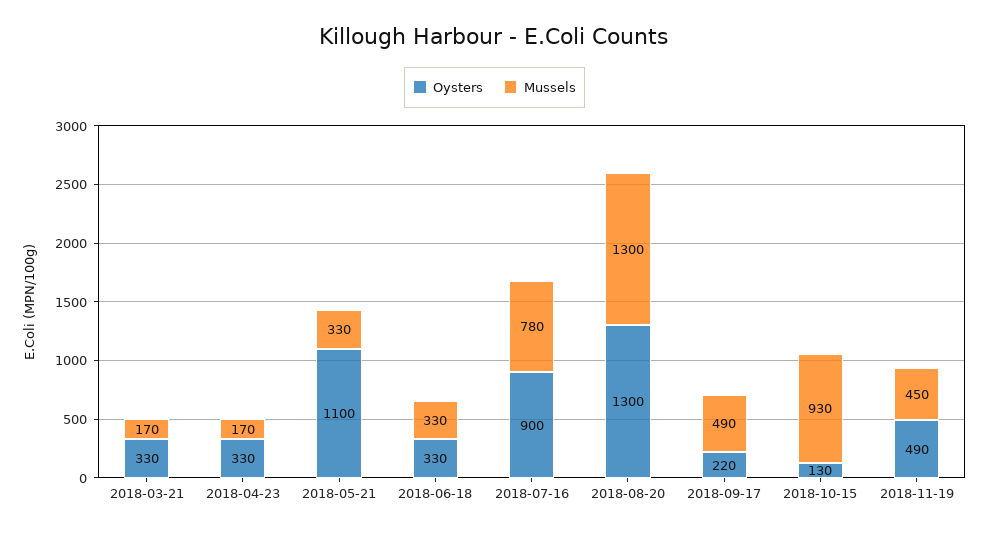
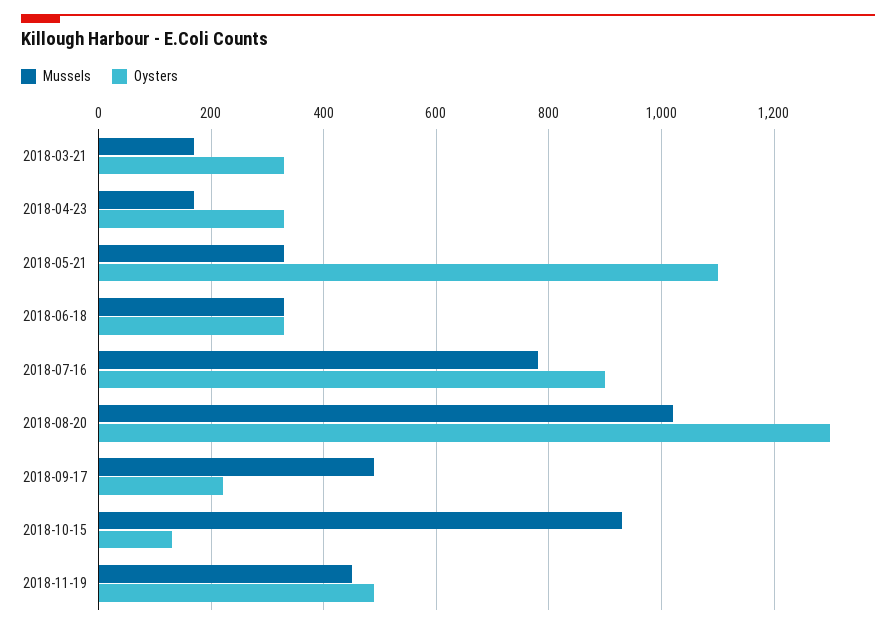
  {
    "Oysters": {
      "2018-03-21": 330,
      "2018-04-23": 330,
      "2018-05-21": 1100,
      "2018-06-18": 330,
      "2018-07-16": 900,
      "2018-08-20": 1300,
      "2018-09-17": 220,
      "2018-10-15": 130,
      "2018-11-19": 490
    },
    "Mussels": {
      "2018-03-21": 170,
      "2018-04-23": 170,
      "2018-05-21": 330,
      "2018-06-18": 330,
      "2018-07-16": 780,
-     "2018-08-20": 1300,
+     "2018-08-20": 1020,
      "2018-09-17": 490,
      "2018-10-15": 930,
      "2018-11-19": 450
    }
  }

